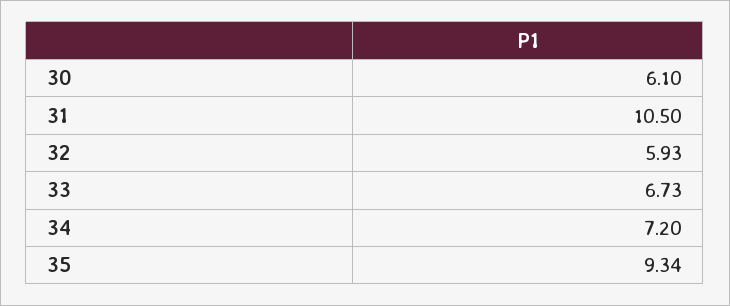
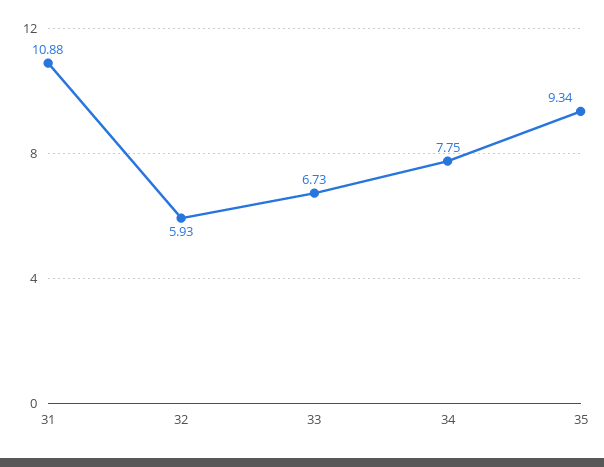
  {
-   "30": 6.1,
-   "31": 10.5,
+   "31": 10.88,
    "32": 5.93,
    "33": 6.73,
-   "34": 7.2,
+   "34": 7.75,
    "35": 9.34
  }

